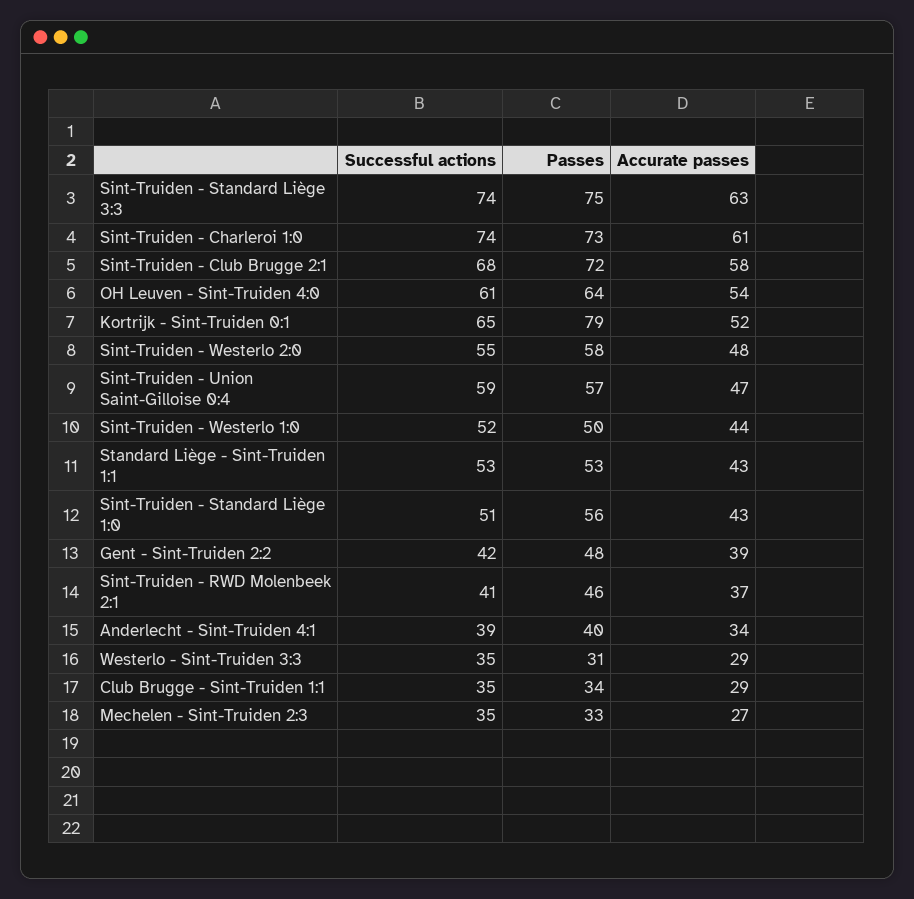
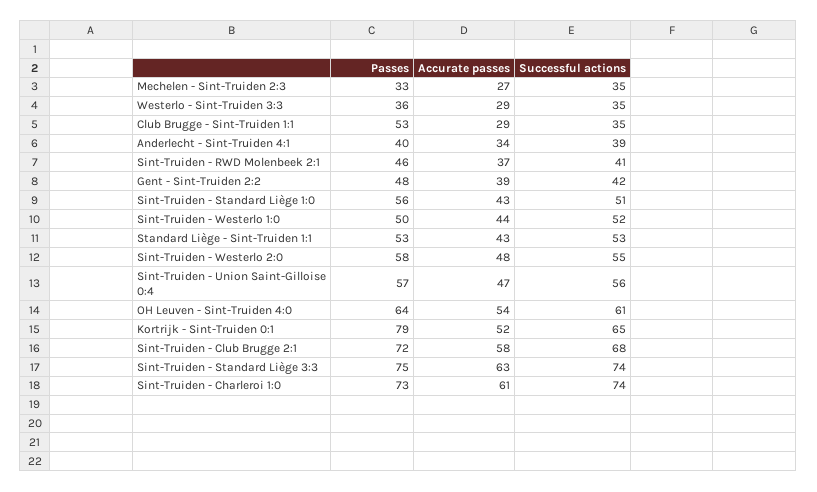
  {
    "Successful actions": {
      "Sint-Truiden - Standard Liège 3:3": 74,
      "Sint-Truiden - Charleroi 1:0": 74,
      "Sint-Truiden - Club Brugge 2:1": 68,
      "OH Leuven - Sint-Truiden 4:0": 61,
      "Kortrijk - Sint-Truiden 0:1": 65,
      "Sint-Truiden - Westerlo 2:0": 55,
-     "Sint-Truiden - Union Saint-Gilloise 0:4": 59,
+     "Sint-Truiden - Union Saint-Gilloise 0:4": 56,
      "Sint-Truiden - Westerlo 1:0": 52,
      "Standard Liège - Sint-Truiden 1:1": 53,
      "Sint-Truiden - Standard Liège 1:0": 51,
      "Gent - Sint-Truiden 2:2": 42,
      "Sint-Truiden - RWD Molenbeek 2:1": 41,
      "Anderlecht - Sint-Truiden 4:1": 39,
      "Westerlo - Sint-Truiden 3:3": 35,
      "Club Brugge - Sint-Truiden 1:1": 35,
      "Mechelen - Sint-Truiden 2:3": 35
    },
    "Passes": {
      "Sint-Truiden - Standard Liège 3:3": 75,
      "Sint-Truiden - Charleroi 1:0": 73,
      "Sint-Truiden - Club Brugge 2:1": 72,
      "OH Leuven - Sint-Truiden 4:0": 64,
      "Kortrijk - Sint-Truiden 0:1": 79,
      "Sint-Truiden - Westerlo 2:0": 58,
      "Sint-Truiden - Union Saint-Gilloise 0:4": 57,
      "Sint-Truiden - Westerlo 1:0": 50,
      "Standard Liège - Sint-Truiden 1:1": 53,
      "Sint-Truiden - Standard Liège 1:0": 56,
      "Gent - Sint-Truiden 2:2": 48,
      "Sint-Truiden - RWD Molenbeek 2:1": 46,
      "Anderlecht - Sint-Truiden 4:1": 40,
-     "Westerlo - Sint-Truiden 3:3": 31,
+     "Westerlo - Sint-Truiden 3:3": 36,
-     "Club Brugge - Sint-Truiden 1:1": 34,
+     "Club Brugge - Sint-Truiden 1:1": 53,
      "Mechelen - Sint-Truiden 2:3": 33
    },
    "Accurate passes": {
      "Sint-Truiden - Standard Liège 3:3": 63,
      "Sint-Truiden - Charleroi 1:0": 61,
      "Sint-Truiden - Club Brugge 2:1": 58,
      "OH Leuven - Sint-Truiden 4:0": 54,
      "Kortrijk - Sint-Truiden 0:1": 52,
      "Sint-Truiden - Westerlo 2:0": 48,
      "Sint-Truiden - Union Saint-Gilloise 0:4": 47,
      "Sint-Truiden - Westerlo 1:0": 44,
      "Standard Liège - Sint-Truiden 1:1": 43,
      "Sint-Truiden - Standard Liège 1:0": 43,
      "Gent - Sint-Truiden 2:2": 39,
      "Sint-Truiden - RWD Molenbeek 2:1": 37,
      "Anderlecht - Sint-Truiden 4:1": 34,
      "Westerlo - Sint-Truiden 3:3": 29,
      "Club Brugge - Sint-Truiden 1:1": 29,
      "Mechelen - Sint-Truiden 2:3": 27
    }
  }

